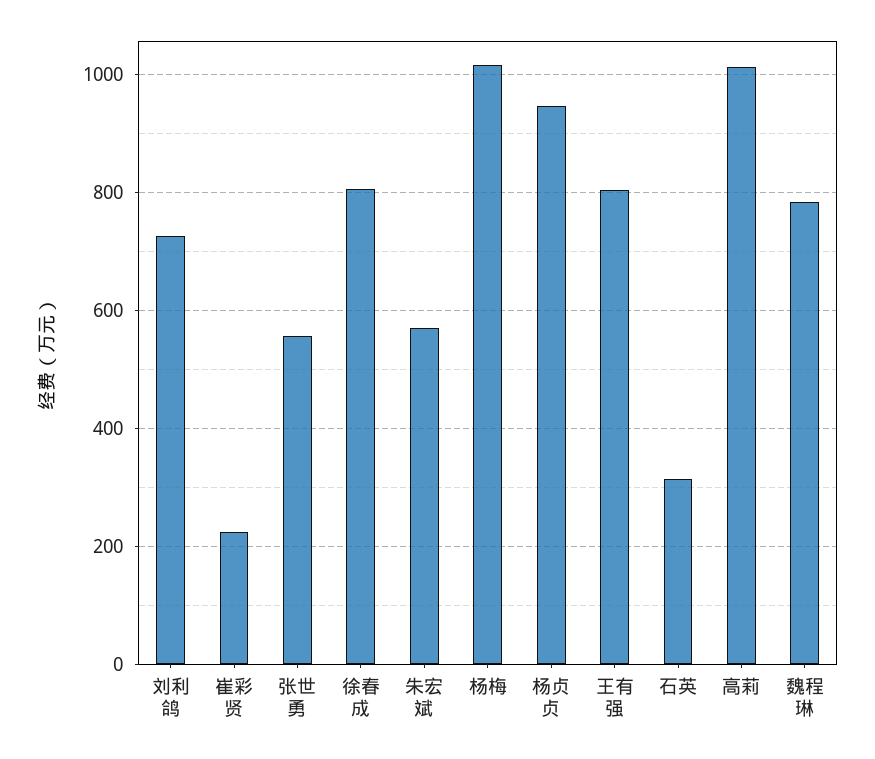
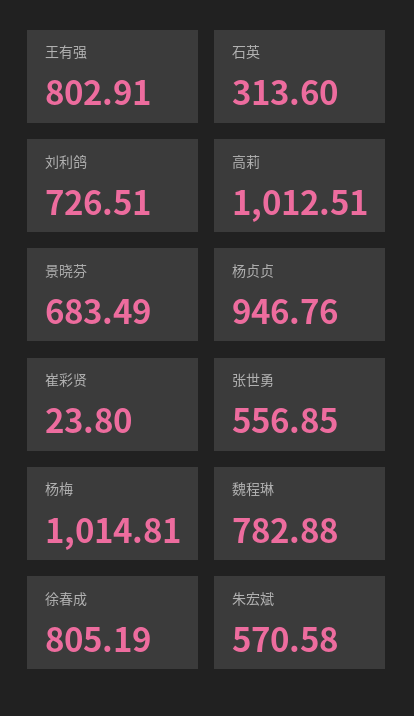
  {
    "刘利鸽": 726.51,
-   "崔彩贤": 220,
+   "崔彩贤": 23.8,
    "张世勇": 556.85,
    "徐春成": 805.19,
    "朱宏斌": 570.58,
    "杨梅": 1014.81,
    "杨贞贞": 946.76,
    "王有强": 802.91,
    "石英": 313.6,
    "高莉": 1012.51,
-   "魏程琳": 782.88
+   "魏程琳": 782.88,
+   "景晓芬": 683.49
  }

